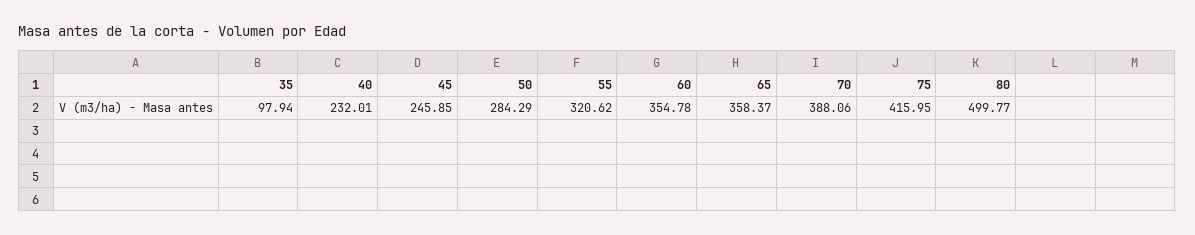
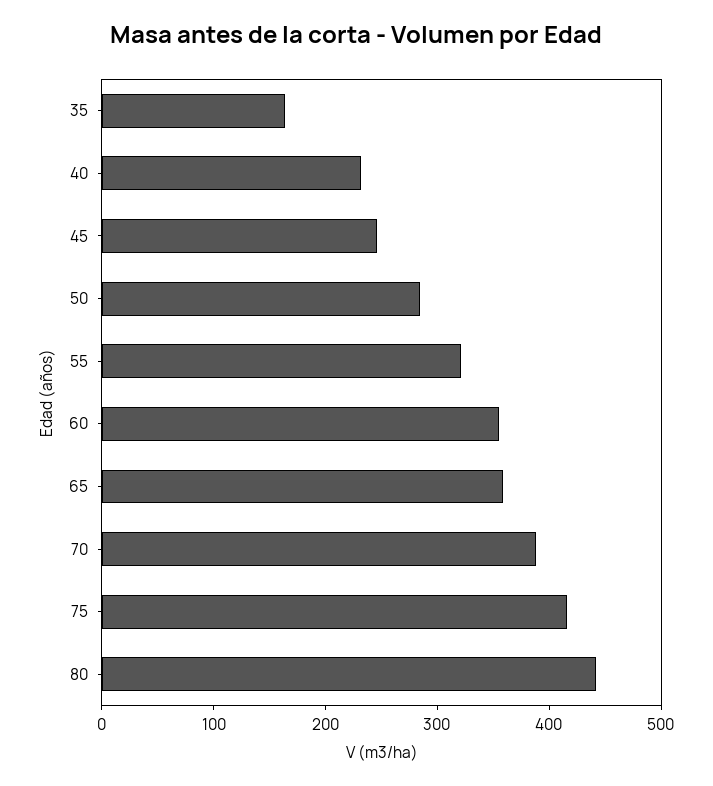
  {
-   "35": 97.94,
+   "35": 160,
    "40": 232.01,
    "45": 245.85,
    "50": 284.29,
    "55": 320.62,
    "60": 354.78,
    "65": 358.37,
    "70": 388.06,
    "75": 415.95,
-   "80": 499.77
+   "80": 440
  }

